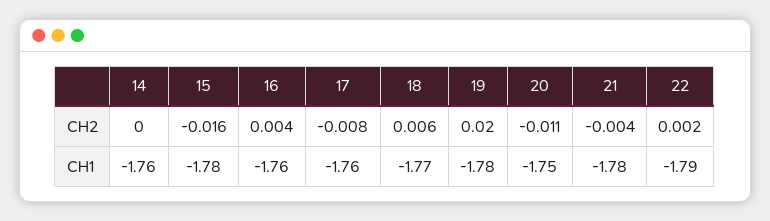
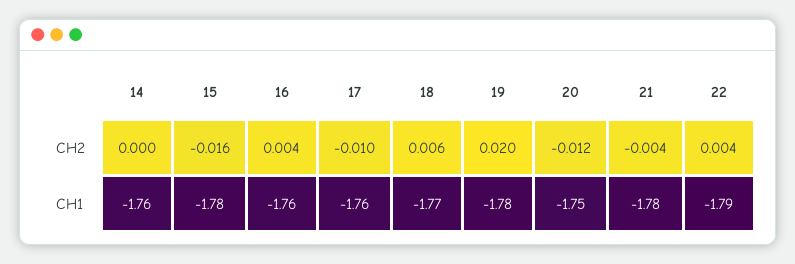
  {
    "14": {
      "CH2": 0,
      "CH1": -1.76
    },
    "15": {
      "CH2": -0.016,
      "CH1": -1.78
    },
    "16": {
      "CH2": 0.004,
      "CH1": -1.76
    },
    "17": {
-     "CH2": -0.008,
+     "CH2": -0.01,
      "CH1": -1.76
    },
    "18": {
      "CH2": 0.006,
      "CH1": -1.77
    },
    "19": {
      "CH2": 0.02,
      "CH1": -1.78
    },
    "20": {
-     "CH2": -0.011,
+     "CH2": -0.012,
      "CH1": -1.75
    },
    "21": {
      "CH2": -0.004,
      "CH1": -1.78
    },
    "22": {
-     "CH2": 0.002,
+     "CH2": 0.004,
      "CH1": -1.79
    }
  }

